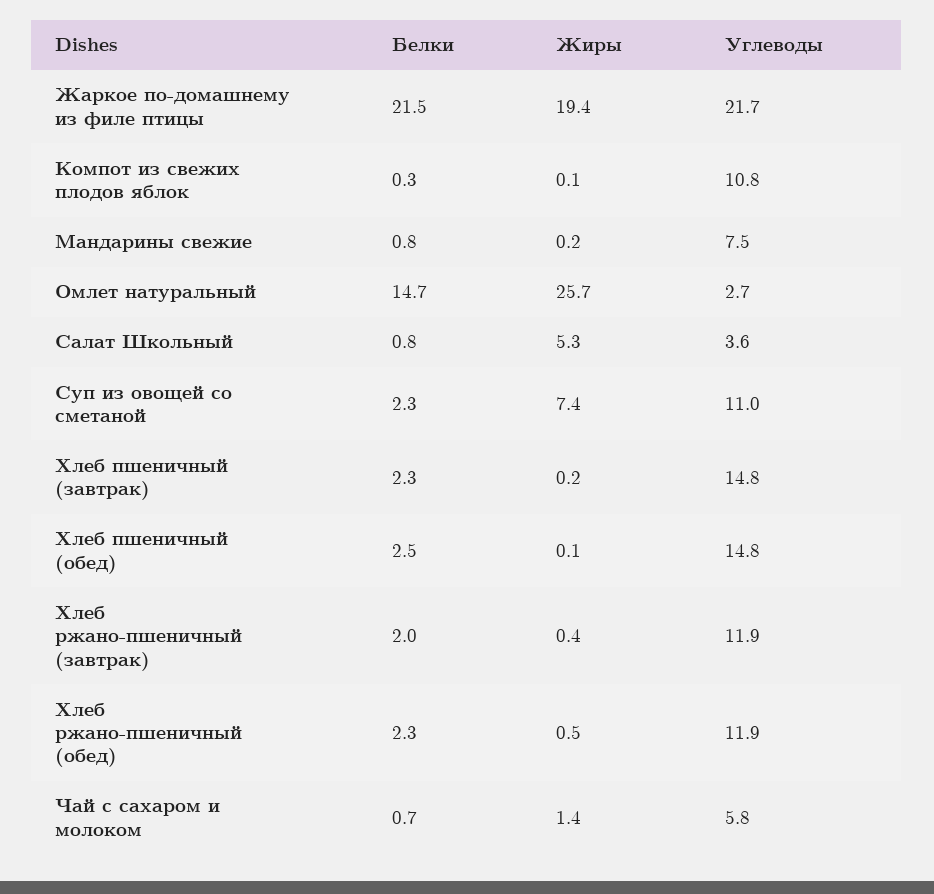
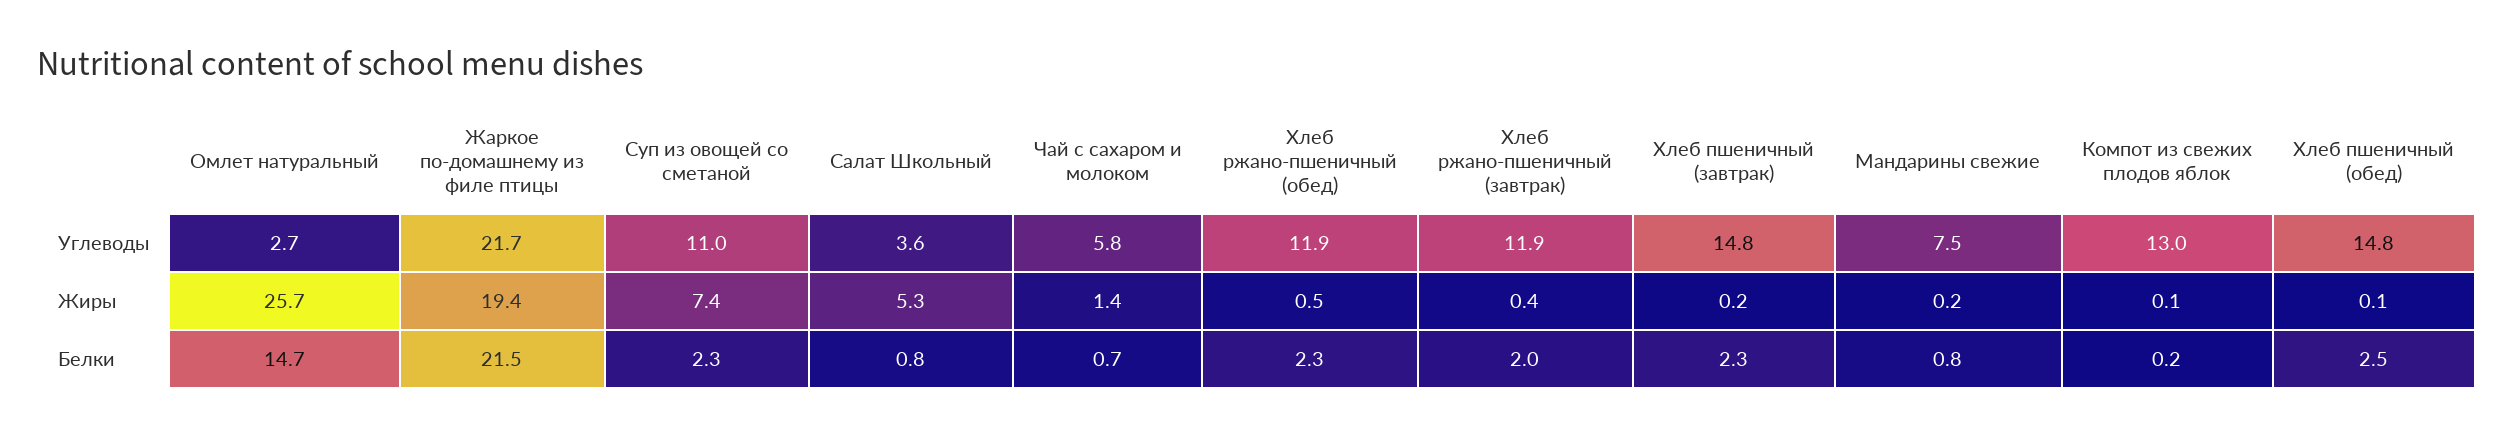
  {
    "Белки": {
      "Жаркое по-домашнему из филе птицы": 21.5,
-     "Компот из свежих плодов яблок": 0.3,
+     "Компот из свежих плодов яблок": 0.2,
      "Мандарины свежие": 0.8,
      "Омлет натуральный": 14.7,
      "Салат Школьный": 0.8,
      "Суп из овощей со сметаной": 2.3,
      "Хлеб пшеничный (завтрак)": 2.3,
      "Хлеб пшеничный (обед)": 2.5,
      "Хлеб ржано-пшеничный (завтрак)": 2,
      "Хлеб ржано-пшеничный (обед)": 2.3,
      "Чай с сахаром и молоком": 0.7
    },
    "Жиры": {
      "Жаркое по-домашнему из филе птицы": 19.4,
      "Компот из свежих плодов яблок": 0.1,
      "Мандарины свежие": 0.2,
      "Омлет натуральный": 25.7,
      "Салат Школьный": 5.3,
      "Суп из овощей со сметаной": 7.4,
      "Хлеб пшеничный (завтрак)": 0.2,
      "Хлеб пшеничный (обед)": 0.1,
      "Хлеб ржано-пшеничный (завтрак)": 0.4,
      "Хлеб ржано-пшеничный (обед)": 0.5,
      "Чай с сахаром и молоком": 1.4
    },
    "Углеводы": {
      "Жаркое по-домашнему из филе птицы": 21.7,
-     "Компот из свежих плодов яблок": 10.8,
+     "Компот из свежих плодов яблок": 13,
      "Мандарины свежие": 7.5,
      "Омлет натуральный": 2.7,
      "Салат Школьный": 3.6,
      "Суп из овощей со сметаной": 11,
      "Хлеб пшеничный (завтрак)": 14.8,
      "Хлеб пшеничный (обед)": 14.8,
      "Хлеб ржано-пшеничный (завтрак)": 11.9,
      "Хлеб ржано-пшеничный (обед)": 11.9,
      "Чай с сахаром и молоком": 5.8
    }
  }

